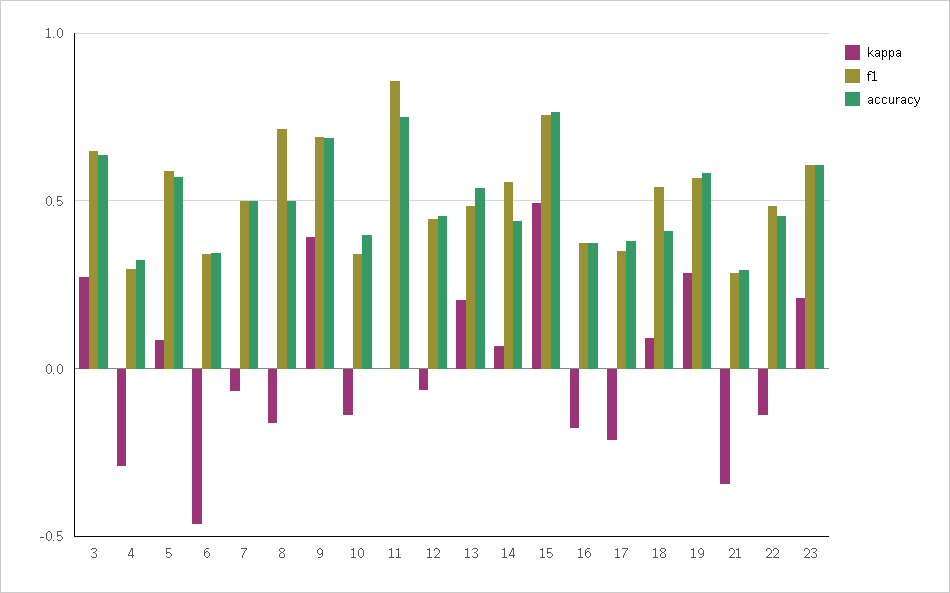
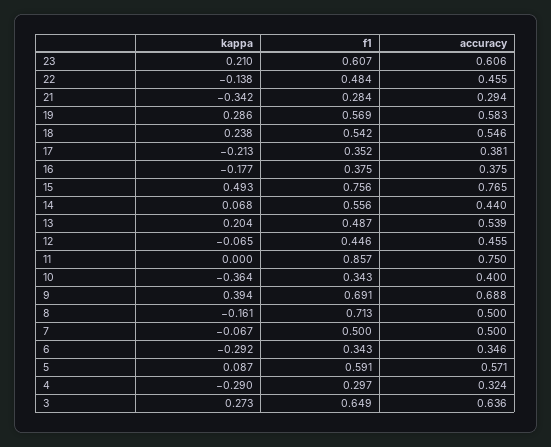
  {
    "kappa": {
      "3": 0.273,
      "4": -0.29,
      "5": 0.087,
-     "6": -0.45,
+     "6": -0.292,
      "7": -0.067,
      "8": -0.161,
      "9": 0.394,
-     "10": -0.15,
+     "10": -0.364,
      "11": 0,
      "12": -0.065,
      "13": 0.204,
      "14": 0.068,
      "15": 0.493,
      "16": -0.177,
      "17": -0.213,
-     "18": 0.1,
+     "18": 0.238,
      "19": 0.286,
      "21": -0.342,
      "22": -0.138,
      "23": 0.21
    },
    "f1": {
      "3": 0.649,
      "4": 0.297,
      "5": 0.591,
      "6": 0.343,
      "7": 0.5,
      "8": 0.713,
      "9": 0.691,
      "10": 0.343,
      "11": 0.857,
      "12": 0.446,
      "13": 0.487,
      "14": 0.556,
      "15": 0.756,
      "16": 0.375,
      "17": 0.352,
      "18": 0.542,
      "19": 0.569,
      "21": 0.284,
      "22": 0.484,
      "23": 0.607
    },
    "accuracy": {
      "3": 0.636,
      "4": 0.324,
      "5": 0.571,
      "6": 0.346,
      "7": 0.5,
      "8": 0.5,
      "9": 0.688,
      "10": 0.4,
      "11": 0.75,
      "12": 0.455,
      "13": 0.539,
      "14": 0.44,
      "15": 0.765,
      "16": 0.375,
      "17": 0.381,
-     "18": 0.4,
+     "18": 0.546,
      "19": 0.583,
      "21": 0.294,
      "22": 0.455,
      "23": 0.606
    }
  }

